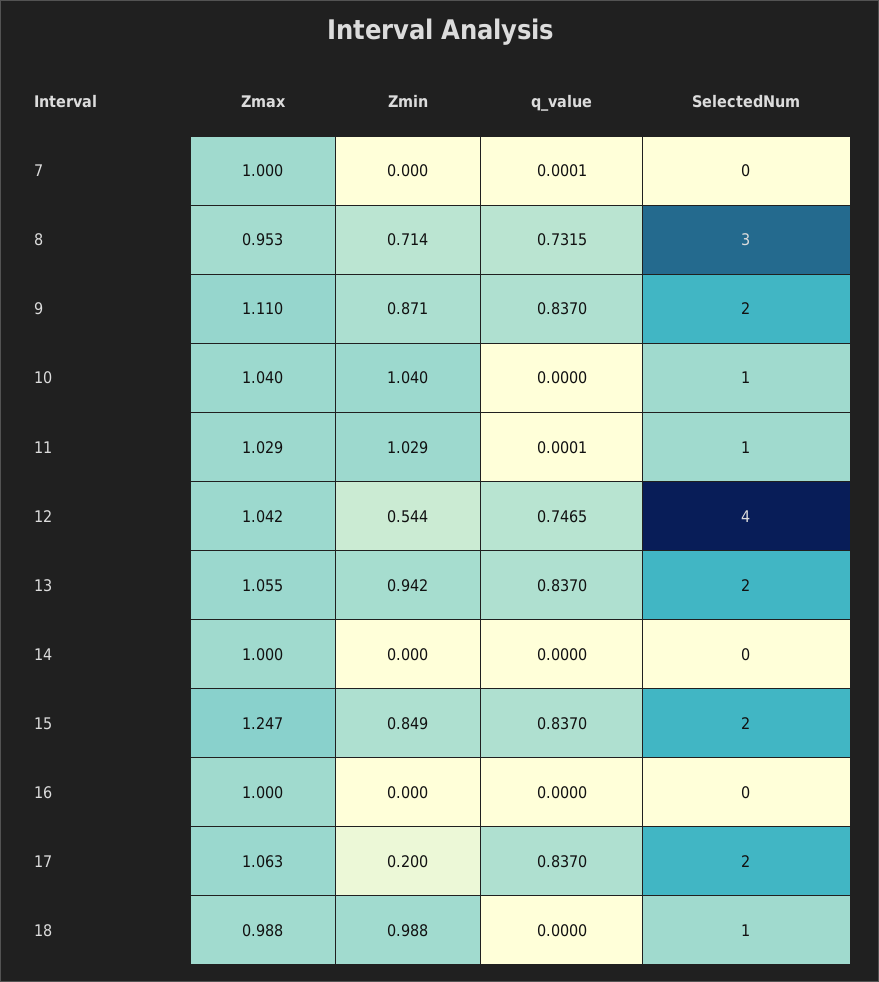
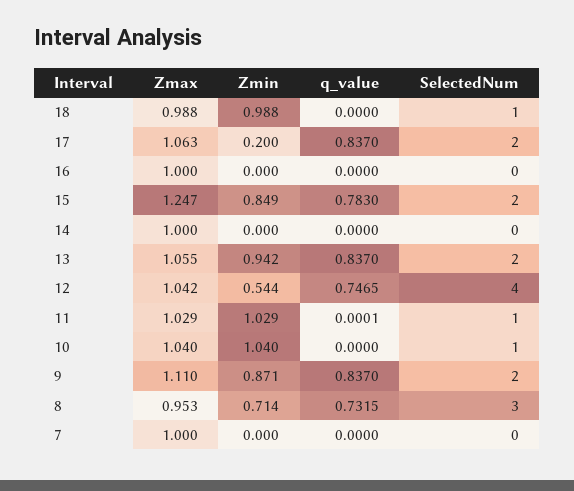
  {
    "Zmax": {
      "7": 1,
      "8": 0.953,
      "9": 1.11,
      "10": 1.04,
      "11": 1.029,
      "12": 1.042,
      "13": 1.055,
      "14": 1,
      "15": 1.247,
      "16": 1,
      "17": 1.063,
      "18": 0.988
    },
    "Zmin": {
      "7": 0,
      "8": 0.714,
      "9": 0.871,
      "10": 1.04,
      "11": 1.029,
      "12": 0.544,
      "13": 0.942,
      "14": 0,
      "15": 0.849,
      "16": 0,
      "17": 0.2,
      "18": 0.988
    },
    "q_value": {
-     "7": 0.0001,
+     "7": 0,
      "8": 0.7315,
      "9": 0.837,
      "10": 0,
      "11": 0.0001,
      "12": 0.7465,
      "13": 0.837,
      "14": 0,
-     "15": 0.837,
+     "15": 0.783,
      "16": 0,
      "17": 0.837,
      "18": 0
    },
    "SelectedNum": {
      "7": 0,
      "8": 3,
      "9": 2,
      "10": 1,
      "11": 1,
      "12": 4,
      "13": 2,
      "14": 0,
      "15": 2,
      "16": 0,
      "17": 2,
      "18": 1
    }
  }

